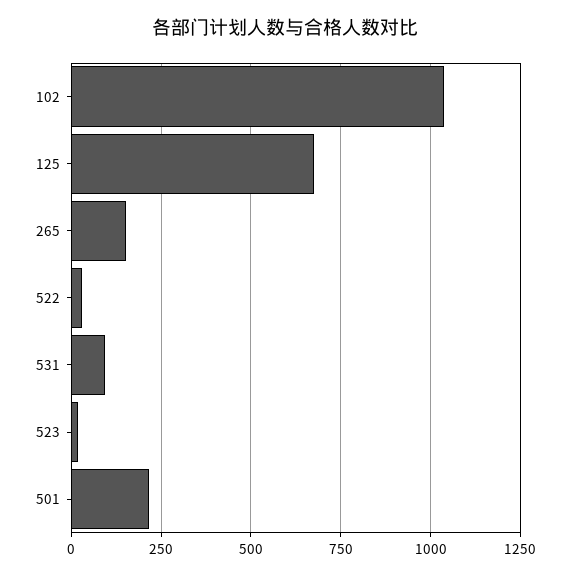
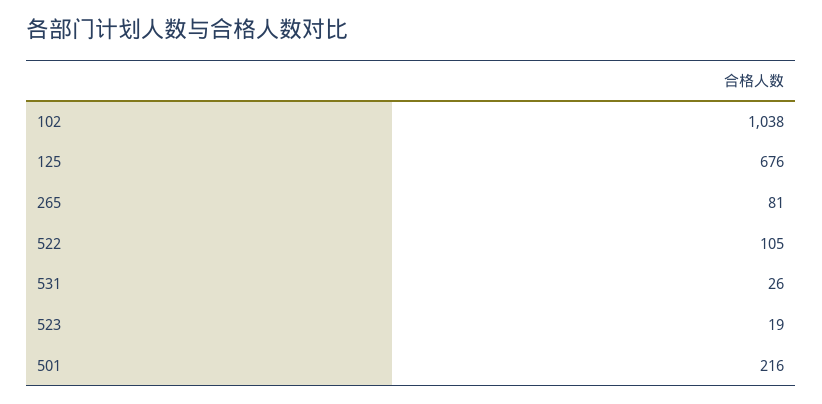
  {
    "102": 1038,
    "125": 676,
-   "265": 150,
+   "265": 81,
-   "522": 25,
+   "522": 105,
-   "531": 100,
+   "531": 26,
    "523": 19,
    "501": 216
  }

